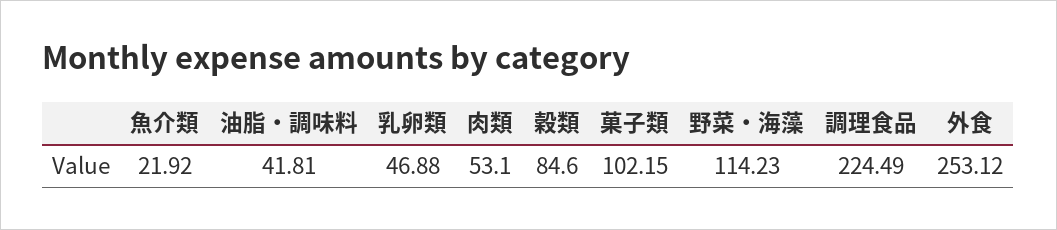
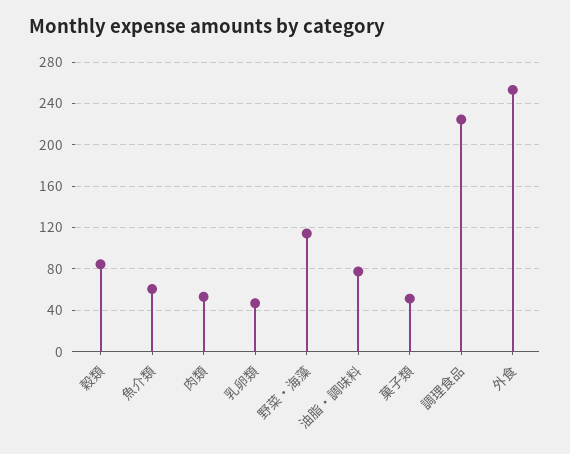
  {
-   "魚介類": 21.92,
+   "魚介類": 60,
-   "油脂・調味料": 41.81,
+   "油脂・調味料": 80,
    "乳卵類": 46.88,
    "肉類": 53.1,
    "穀類": 84.6,
-   "菓子類": 102.15,
+   "菓子類": 50,
    "野菜・海藻": 114.23,
    "調理食品": 224.49,
    "外食": 253.12
  }

